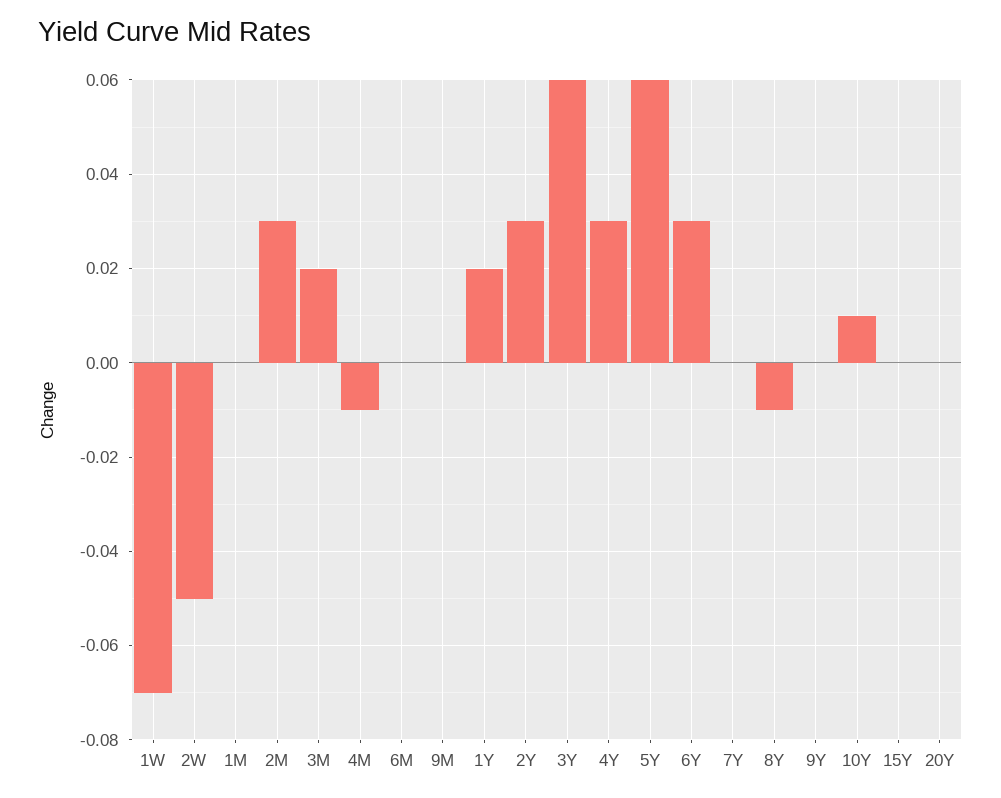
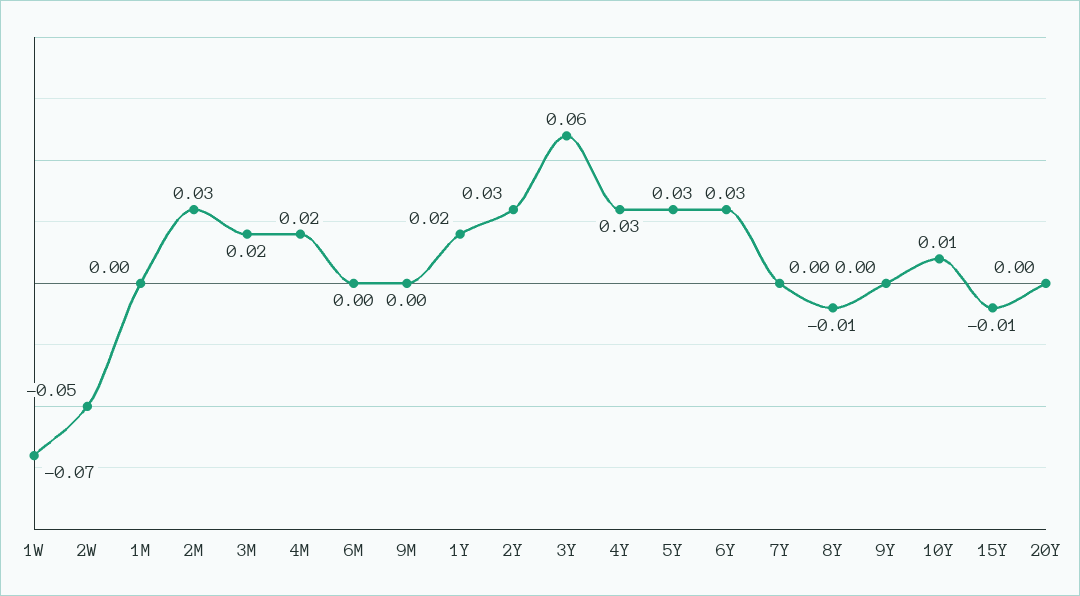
  {
    "1W": -0.07,
    "2W": -0.05,
    "1M": 0,
    "2M": 0.03,
    "3M": 0.02,
-   "4M": -0.01,
+   "4M": 0.02,
    "6M": 0,
    "9M": 0,
    "1Y": 0.02,
    "2Y": 0.03,
    "3Y": 0.06,
    "4Y": 0.03,
-   "5Y": 0.06,
+   "5Y": 0.03,
    "6Y": 0.03,
    "7Y": 0,
    "8Y": -0.01,
    "9Y": 0,
    "10Y": 0.01,
-   "15Y": 0,
+   "15Y": -0.01,
    "20Y": 0
  }

